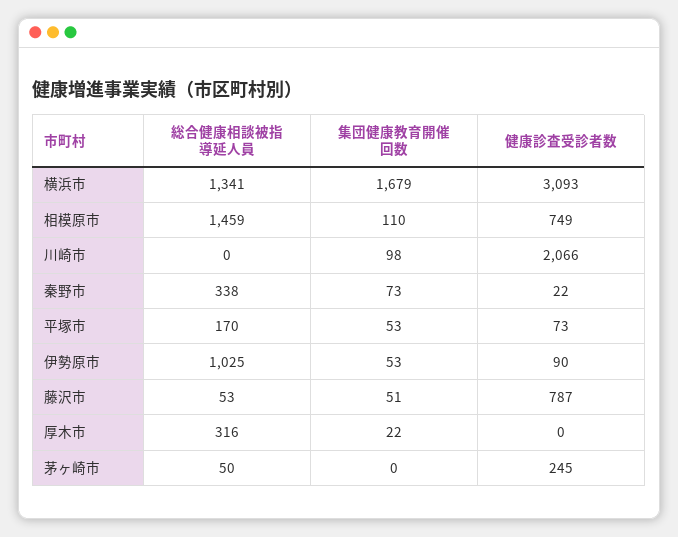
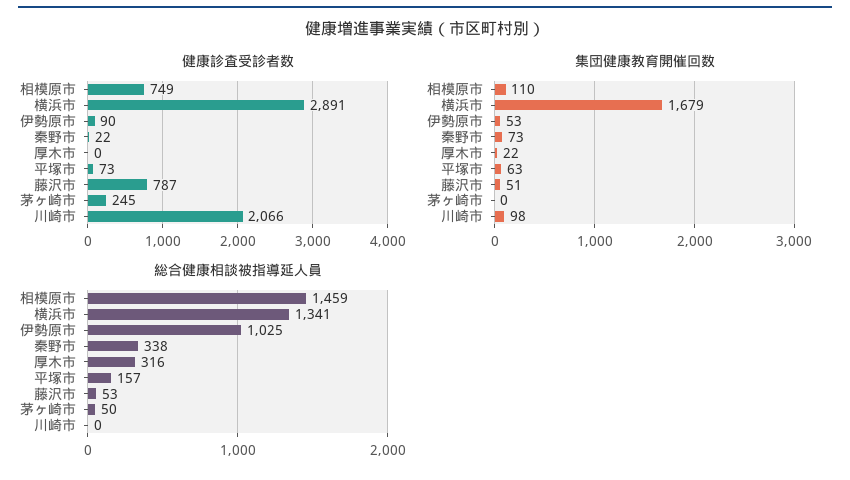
  {
    "総合健康相談被指導延人員": {
      "横浜市": 1341,
      "相模原市": 1459,
      "川崎市": 0,
      "秦野市": 338,
-     "平塚市": 170,
+     "平塚市": 157,
      "伊勢原市": 1025,
      "藤沢市": 53,
      "厚木市": 316,
      "茅ヶ崎市": 50
    },
    "集団健康教育開催回数": {
      "横浜市": 1679,
      "相模原市": 110,
      "川崎市": 98,
      "秦野市": 73,
-     "平塚市": 53,
+     "平塚市": 63,
      "伊勢原市": 53,
      "藤沢市": 51,
      "厚木市": 22,
      "茅ヶ崎市": 0
    },
    "健康診査受診者数": {
-     "横浜市": 3093,
+     "横浜市": 2891,
      "相模原市": 749,
      "川崎市": 2066,
      "秦野市": 22,
      "平塚市": 73,
      "伊勢原市": 90,
      "藤沢市": 787,
      "厚木市": 0,
      "茅ヶ崎市": 245
    }
  }

